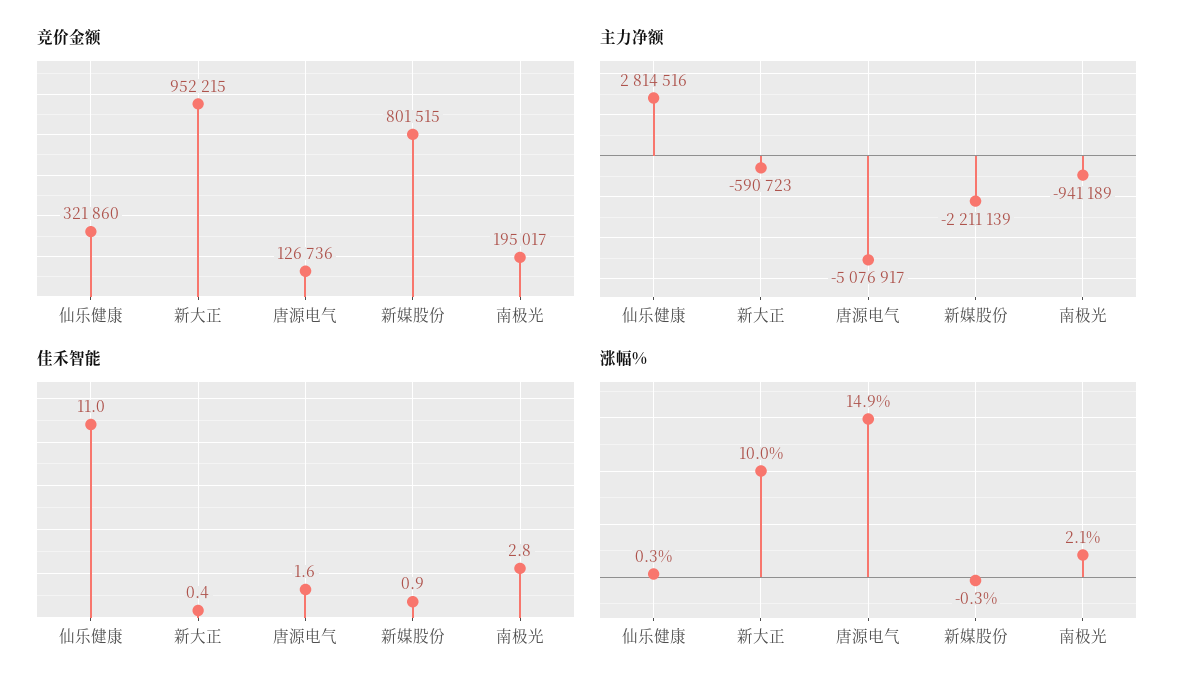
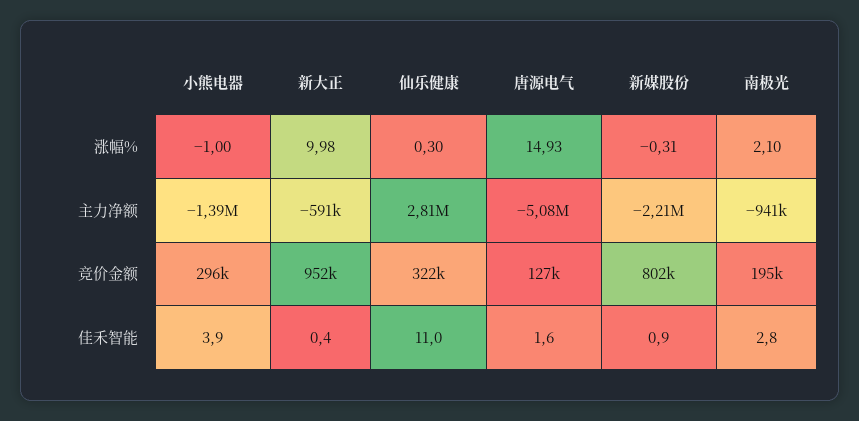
  {
    "竞价金额": {
      "仙乐健康": 321860,
      "新大正": 952215,
      "唐源电气": 126736,
      "新媒股份": 801515,
-     "南极光": 195017
+     "南极光": 195017,
+     "小熊电器": 296000
    },
    "主力净额": {
      "仙乐健康": 2814516,
      "新大正": -590723,
      "唐源电气": -5076917,
      "新媒股份": -2211139,
-     "南极光": -941189
+     "南极光": -941189,
+     "小熊电器": -1390000
    },
    "佳禾智能": {
      "仙乐健康": 11,
      "新大正": 0.4,
      "唐源电气": 1.6,
      "新媒股份": 0.9,
-     "南极光": 2.8
+     "南极光": 2.8,
+     "小熊电器": 3.9
    },
    "涨幅%": {
      "仙乐健康": 0.3,
      "新大正": 9.98,
      "唐源电气": 14.93,
      "新媒股份": -0.31,
-     "南极光": 2.1
+     "南极光": 2.1,
+     "小熊电器": -1
    }
  }

